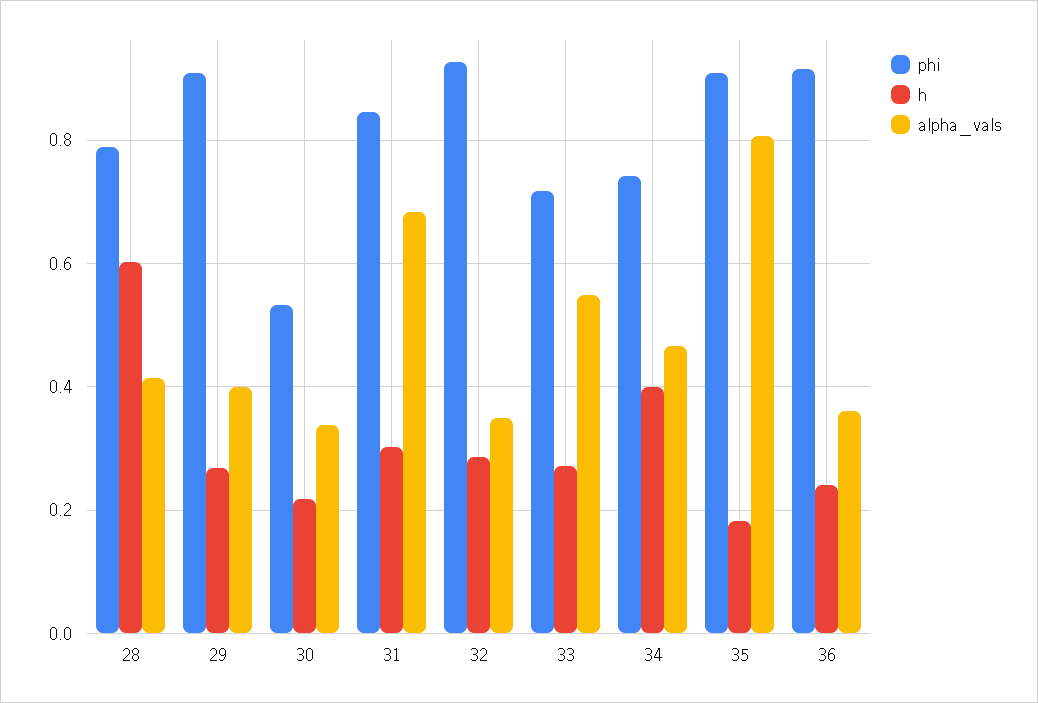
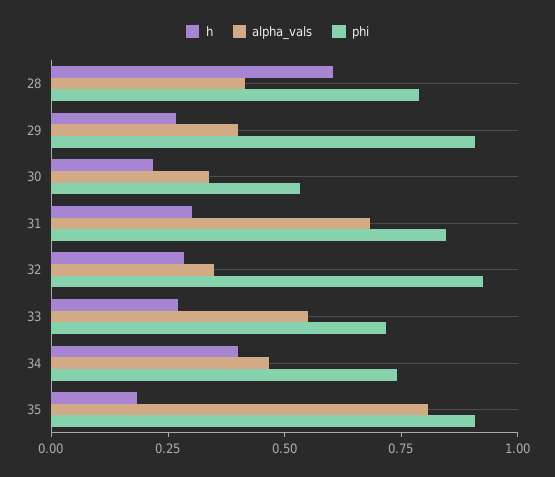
  {
    "phi": {
      "28": 0.78,
      "29": 0.9,
      "30": 0.54,
      "31": 0.84,
      "32": 0.92,
      "33": 0.72,
      "34": 0.74,
-     "35": 0.9,
+     "35": 0.9
-     "36": 0.92
    },
    "h": {
      "28": 0.6,
      "29": 0.26,
      "30": 0.22,
      "31": 0.3,
      "32": 0.28,
      "33": 0.28,
      "34": 0.4,
-     "35": 0.18,
+     "35": 0.18
-     "36": 0.24
    },
    "alpha_vals": {
      "28": 0.42,
      "29": 0.4,
      "30": 0.34,
      "31": 0.68,
      "32": 0.34,
      "33": 0.54,
      "34": 0.46,
-     "35": 0.8,
+     "35": 0.8
-     "36": 0.36
    }
  }

